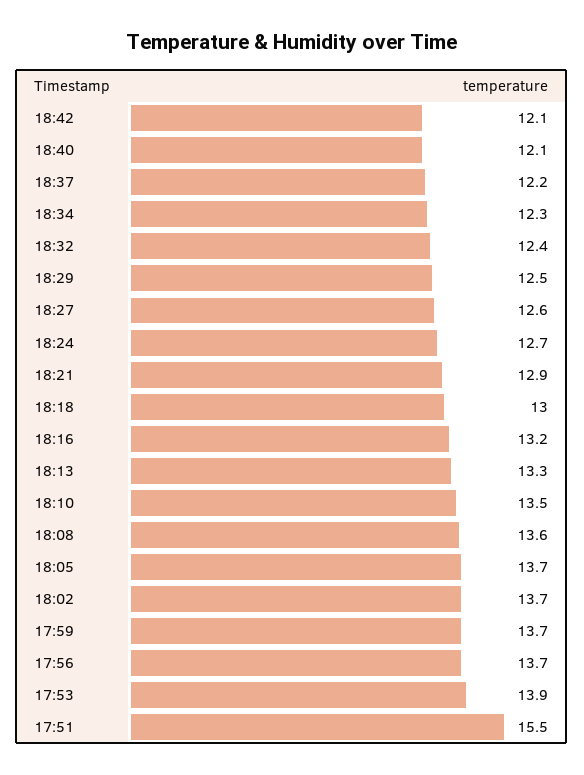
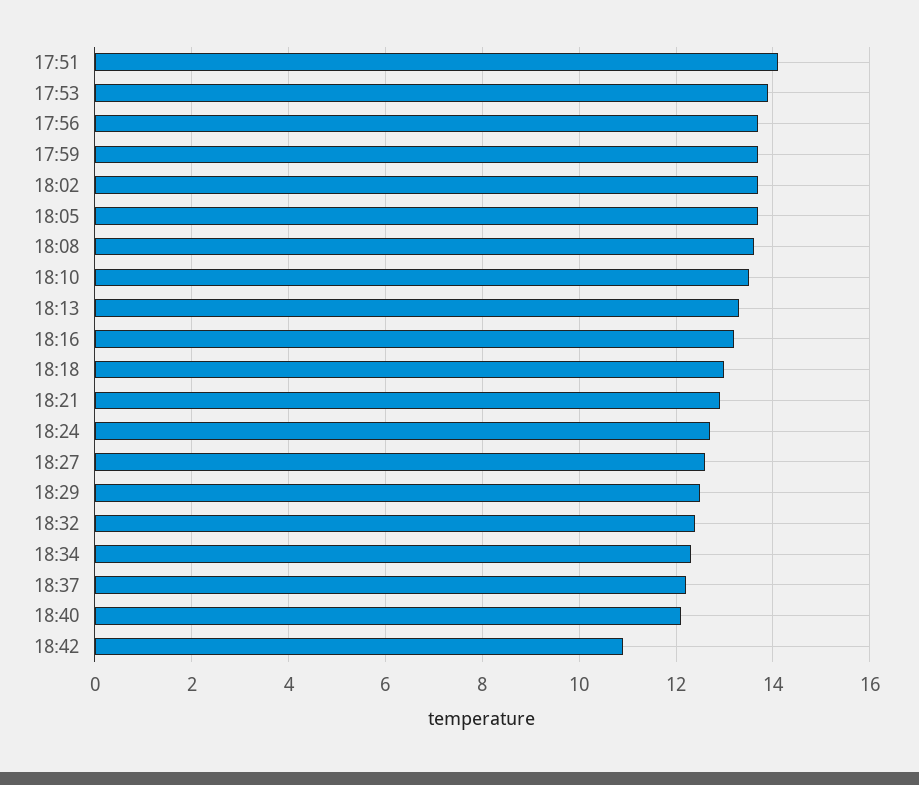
  {
-   "18:42": 12.1,
+   "18:42": 11,
    "18:40": 12.1,
    "18:37": 12.2,
    "18:34": 12.3,
    "18:32": 12.4,
    "18:29": 12.5,
    "18:27": 12.6,
    "18:24": 12.7,
    "18:21": 12.9,
    "18:18": 13,
    "18:16": 13.2,
    "18:13": 13.3,
    "18:10": 13.5,
    "18:08": 13.6,
    "18:05": 13.7,
    "18:02": 13.7,
    "17:59": 13.7,
    "17:56": 13.7,
    "17:53": 13.9,
-   "17:51": 15.5
+   "17:51": 14
  }

